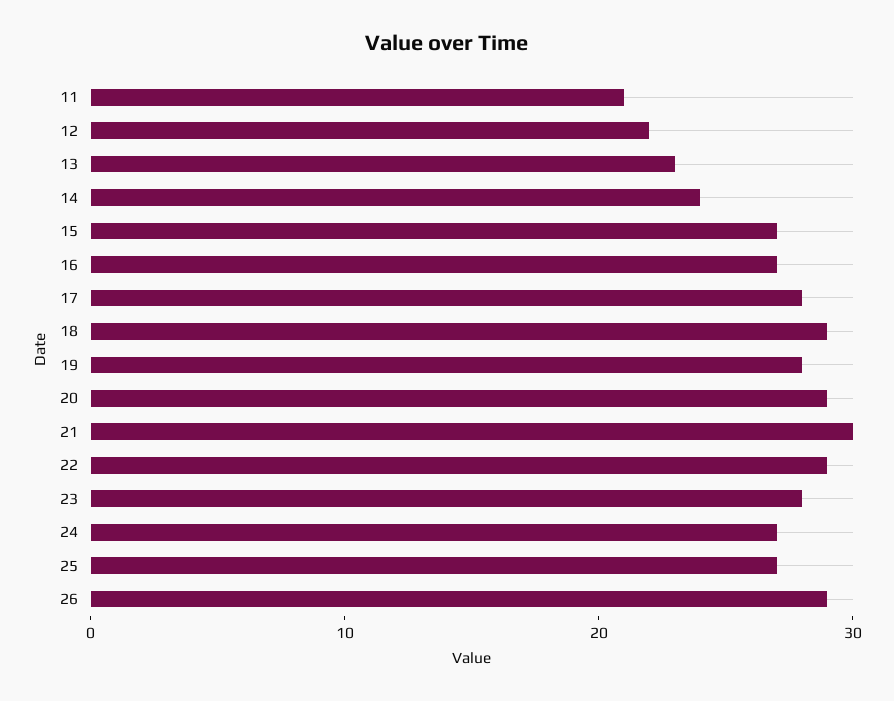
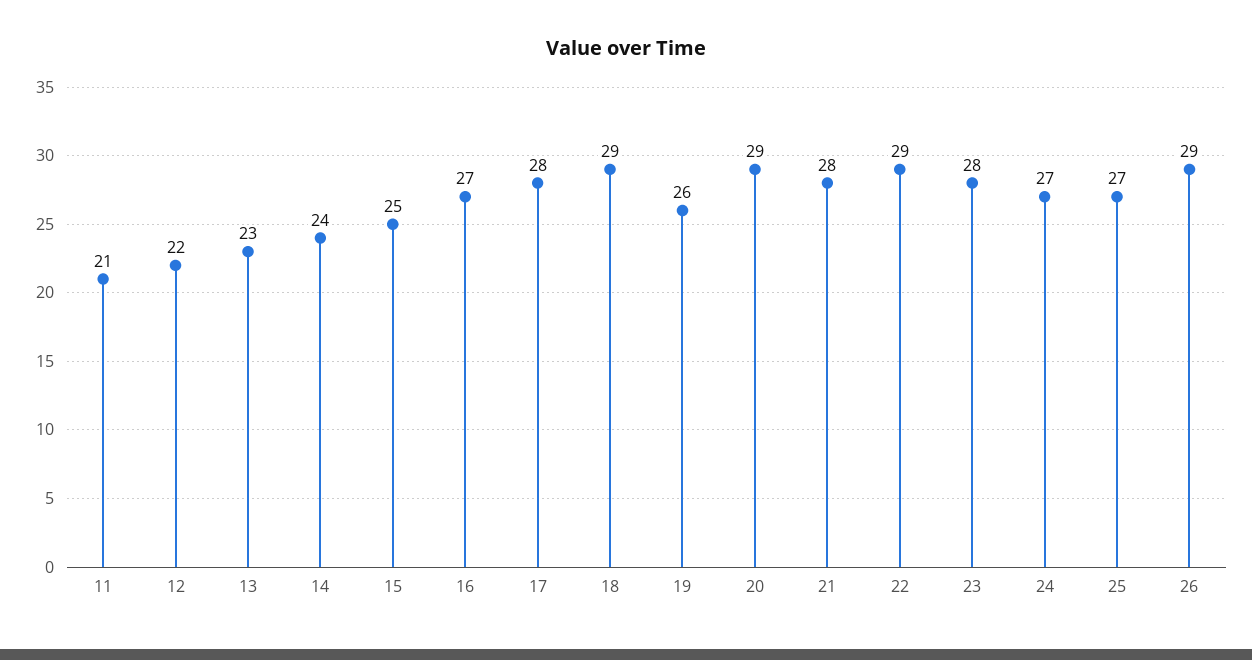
  {
    "11": 21,
    "12": 22,
    "13": 23,
    "14": 24,
-   "15": 27,
+   "15": 25,
    "16": 27,
    "17": 28,
    "18": 29,
-   "19": 28,
+   "19": 26,
    "20": 29,
-   "21": 30,
+   "21": 28,
    "22": 29,
    "23": 28,
    "24": 27,
    "25": 27,
    "26": 29
  }

